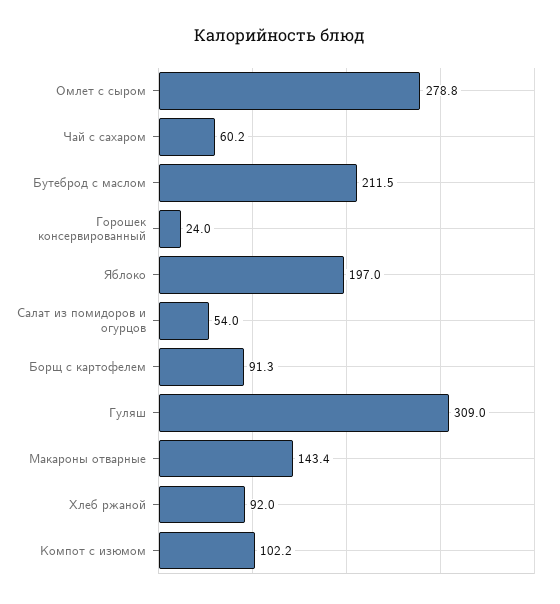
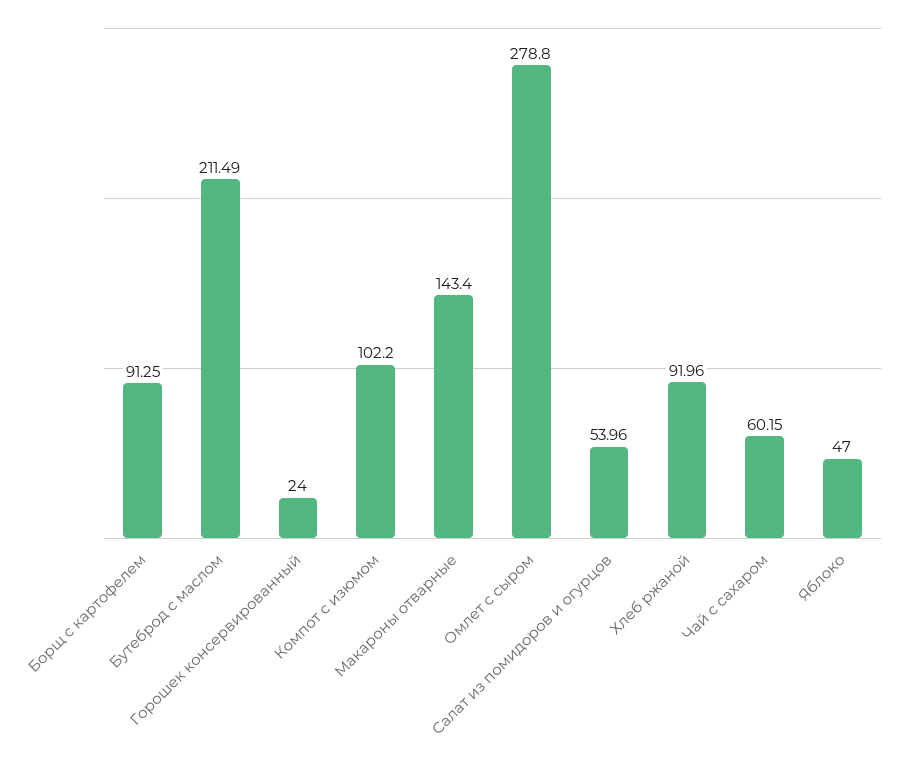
  {
    "Омлет с сыром": 278.8,
    "Чай с сахаром": 60.15,
    "Бутеброд с маслом": 211.49,
    "Горошек консервированный": 24,
-   "Яблоко": 197,
+   "Яблоко": 47,
    "Салат из помидоров и огурцов": 53.96,
    "Борщ с картофелем": 91.25,
-   "Гуляш": 309,
    "Макароны отварные": 143.4,
    "Хлеб ржаной": 91.96,
    "Компот с изюмом": 102.2
  }

